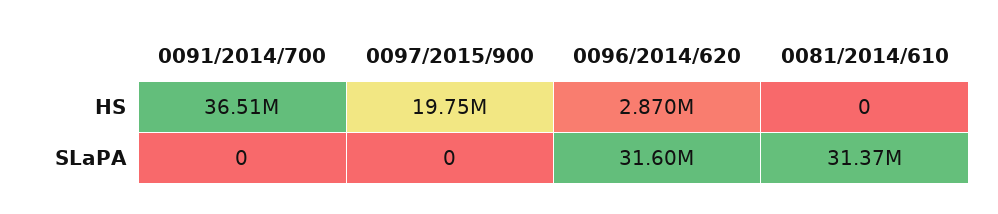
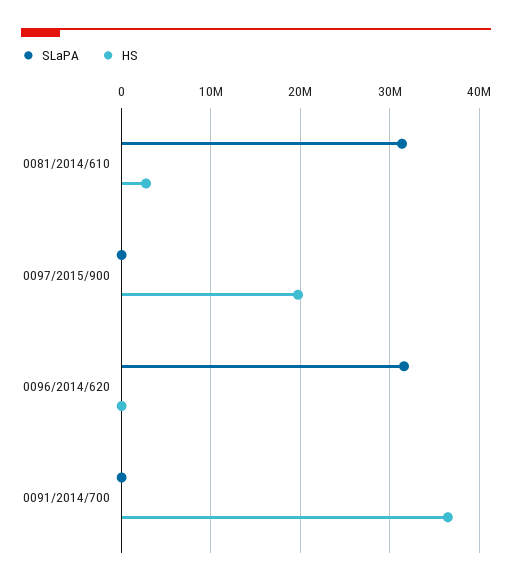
  {
    "HS": {
      "0091/2014/700": 36510000,
      "0097/2015/900": 19750000,
-     "0096/2014/620": 2870000,
+     "0096/2014/620": 0,
-     "0081/2014/610": 0
+     "0081/2014/610": 3000000
    },
    "SLaPA": {
      "0091/2014/700": 0,
      "0097/2015/900": 0,
      "0096/2014/620": 31600000,
      "0081/2014/610": 31370000
    }
  }

